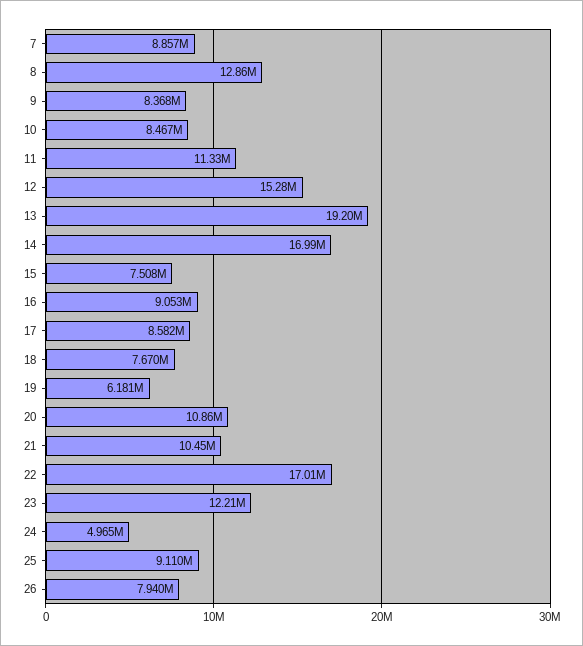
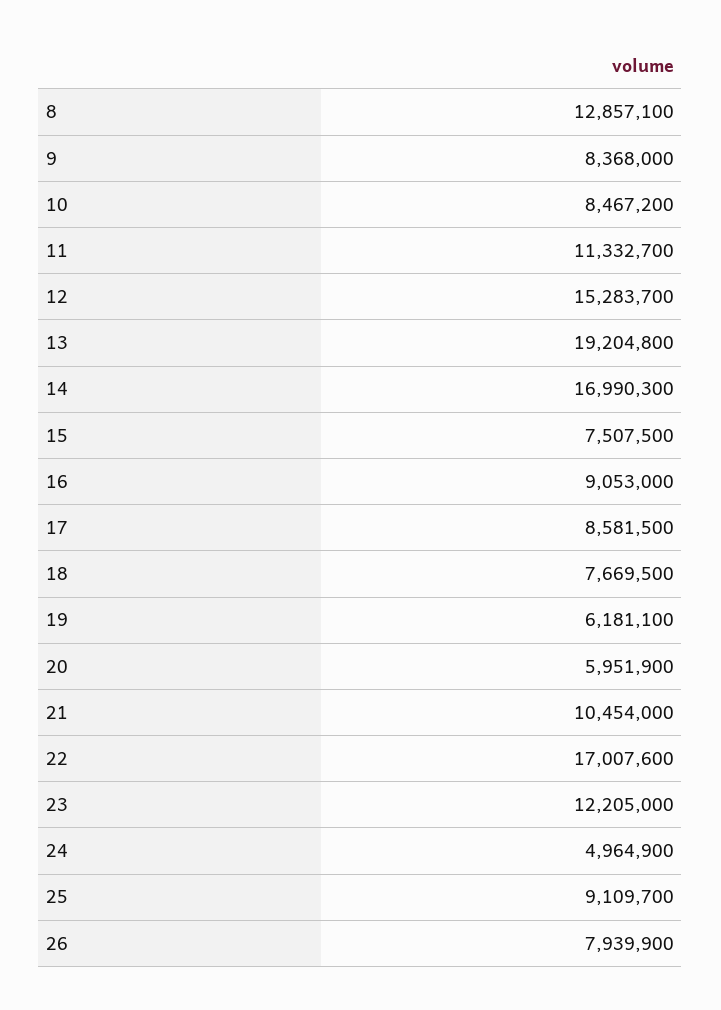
  {
-   "7": 8857000,
    "8": 12857100,
    "9": 8368000,
    "10": 8467200,
    "11": 11332700,
    "12": 15283700,
    "13": 19204800,
    "14": 16990300,
    "15": 7507500,
    "16": 9053000,
    "17": 8581500,
    "18": 7669500,
    "19": 6181100,
-   "20": 10860000,
+   "20": 5951900,
    "21": 10454000,
    "22": 17007600,
    "23": 12205000,
    "24": 4964900,
    "25": 9109700,
    "26": 7939900
  }

